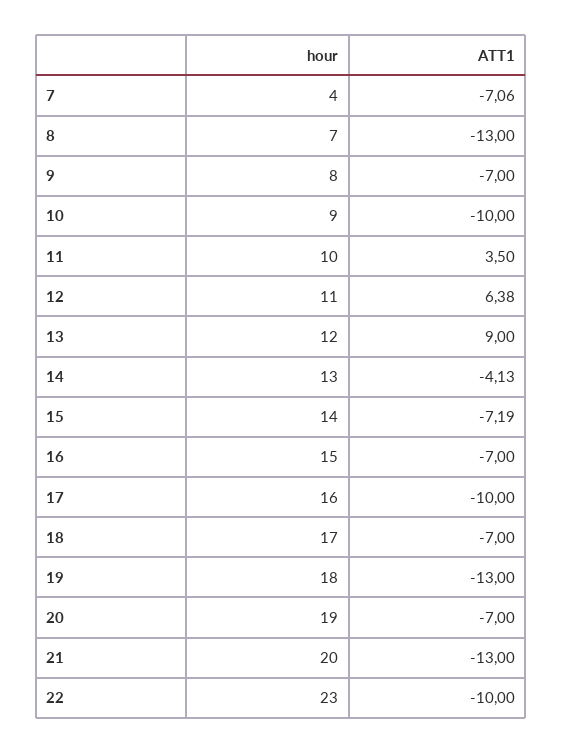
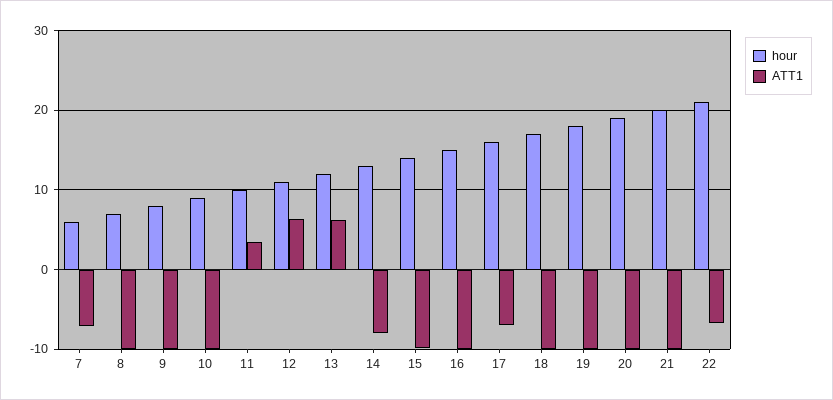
  {
    "hour": {
-     "7": 4,
+     "7": 6,
      "8": 7,
      "9": 8,
      "10": 9,
      "11": 10,
      "12": 11,
      "13": 12,
      "14": 13,
      "15": 14,
      "16": 15,
      "17": 16,
      "18": 17,
      "19": 18,
      "20": 19,
      "21": 20,
-     "22": 23
+     "22": 21
    },
    "ATT1": {
      "7": -7.06,
-     "8": -13,
+     "8": -10,
-     "9": -7,
+     "9": -10,
      "10": -10,
      "11": 3.5,
      "12": 6.38,
-     "13": 9,
+     "13": 6,
-     "14": -4.13,
+     "14": -8,
-     "15": -7.19,
+     "15": -10,
-     "16": -7,
+     "16": -10,
-     "17": -10,
+     "17": -7,
-     "18": -7,
+     "18": -10,
-     "19": -13,
+     "19": -10,
-     "20": -7,
+     "20": -10,
-     "21": -13,
+     "21": -10,
-     "22": -10
+     "22": -7
    }
  }

